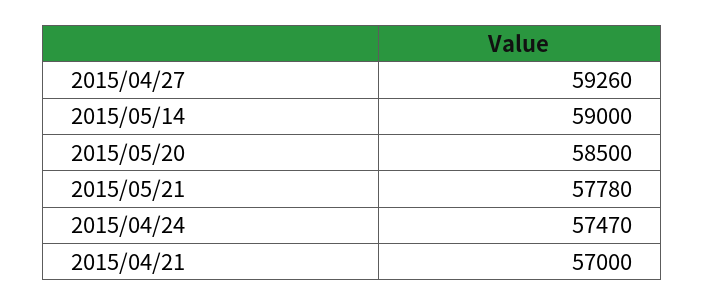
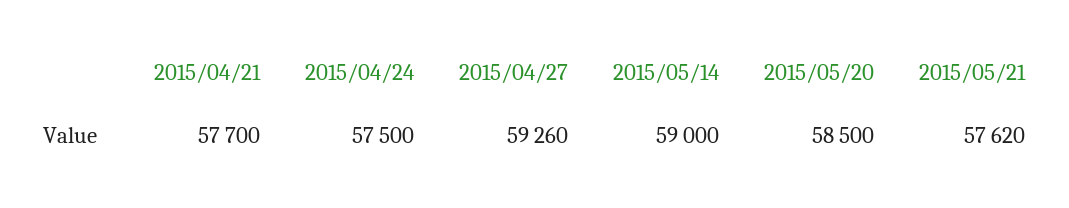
  {
    "2015/04/27": 59260,
    "2015/05/14": 59000,
    "2015/05/20": 58500,
-   "2015/05/21": 57780,
+   "2015/05/21": 57620,
-   "2015/04/24": 57470,
+   "2015/04/24": 57500,
-   "2015/04/21": 57000
+   "2015/04/21": 57700
  }

